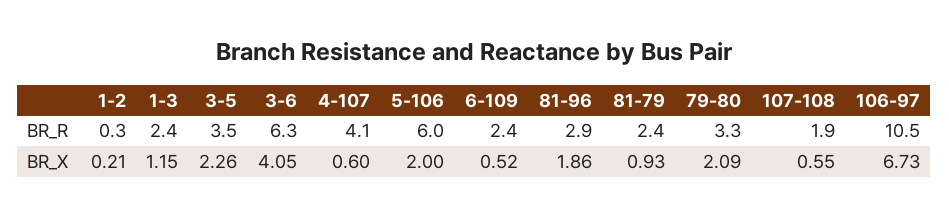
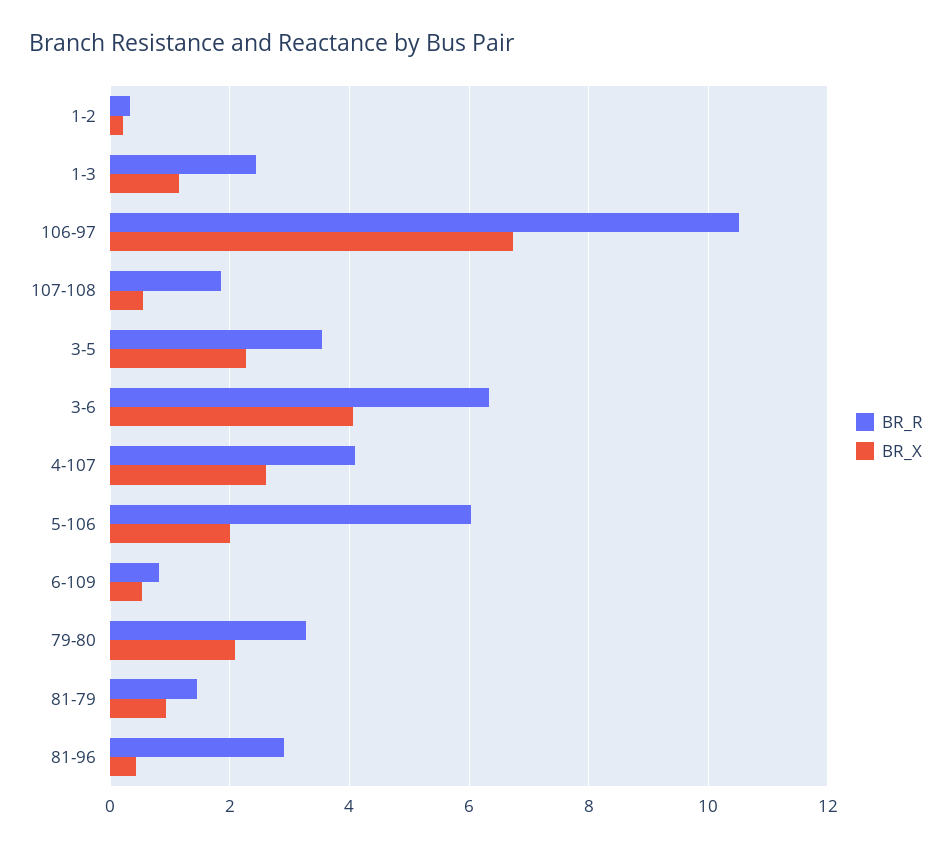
  {
    "BR_R": {
      "1-2": 0.3,
      "1-3": 2.4,
      "3-5": 3.5,
      "3-6": 6.3,
      "4-107": 4.1,
      "5-106": 6,
-     "6-109": 2.4,
+     "6-109": 0.8,
      "81-96": 2.9,
-     "81-79": 2.4,
+     "81-79": 1.4,
      "79-80": 3.3,
      "107-108": 1.9,
      "106-97": 10.5
    },
    "BR_X": {
      "1-2": 0.21,
      "1-3": 1.15,
      "3-5": 2.26,
      "3-6": 4.05,
-     "4-107": 0.6,
+     "4-107": 2.6,
      "5-106": 2,
      "6-109": 0.52,
-     "81-96": 1.86,
+     "81-96": 0.4,
      "81-79": 0.93,
      "79-80": 2.09,
      "107-108": 0.55,
      "106-97": 6.73
    }
  }

